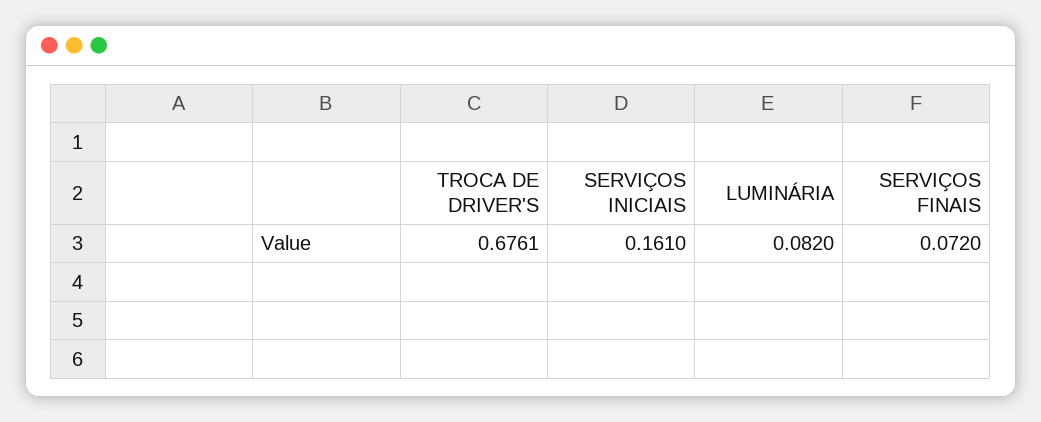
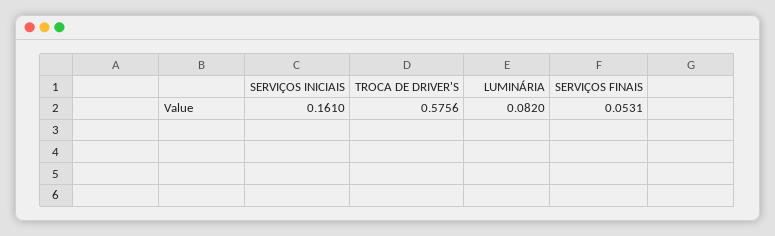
  {
-   "TROCA DE DRIVER'S": 0.6761,
+   "TROCA DE DRIVER'S": 0.5756,
    "SERVIÇOS INICIAIS": 0.161,
    "LUMINÁRIA": 0.082,
-   "SERVIÇOS FINAIS": 0.072
+   "SERVIÇOS FINAIS": 0.0531
  }

